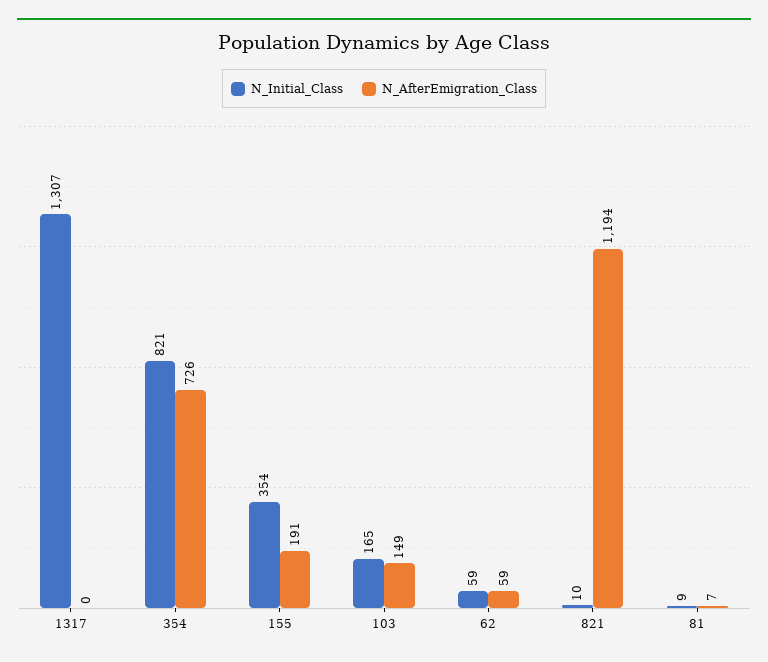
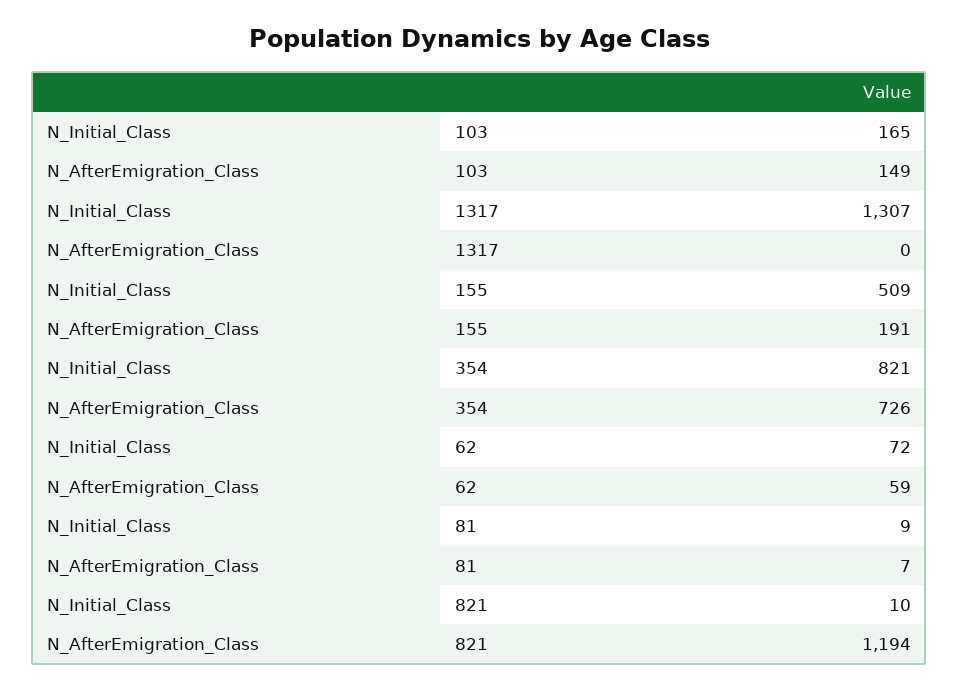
  {
    "N_Initial_Class": {
      "1317": 1307,
      "354": 821,
-     "155": 354,
+     "155": 509,
      "103": 165,
-     "62": 59,
+     "62": 72,
      "821": 10,
      "81": 9
    },
    "N_AfterEmigration_Class": {
      "1317": 0,
      "354": 726,
      "155": 191,
      "103": 149,
      "62": 59,
      "821": 1194,
      "81": 7
    }
  }

